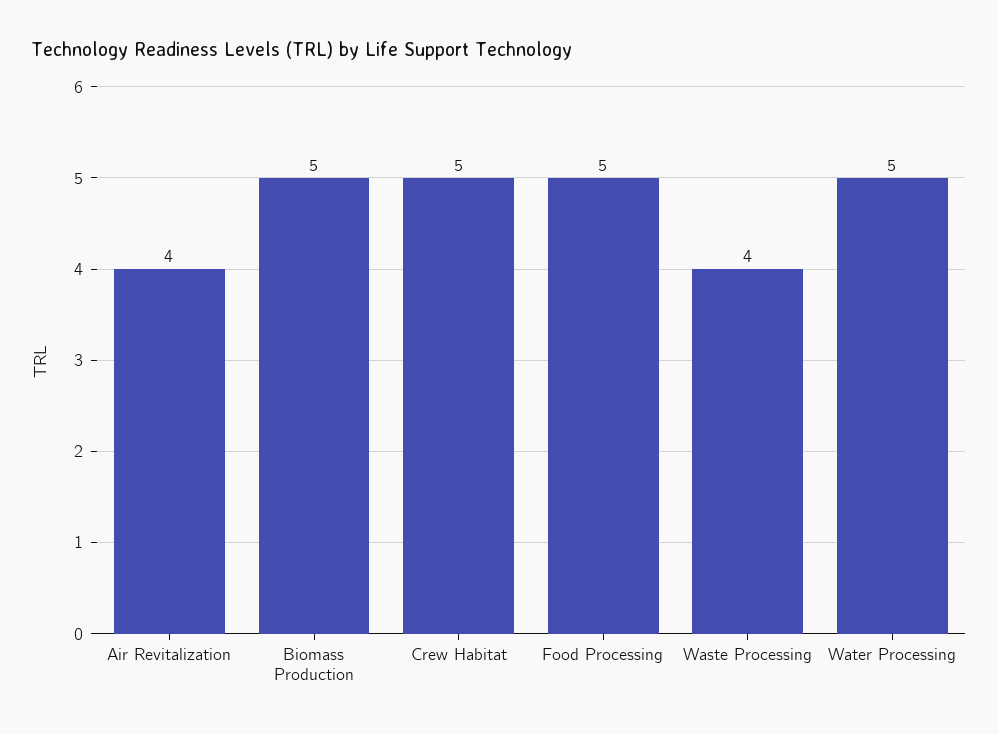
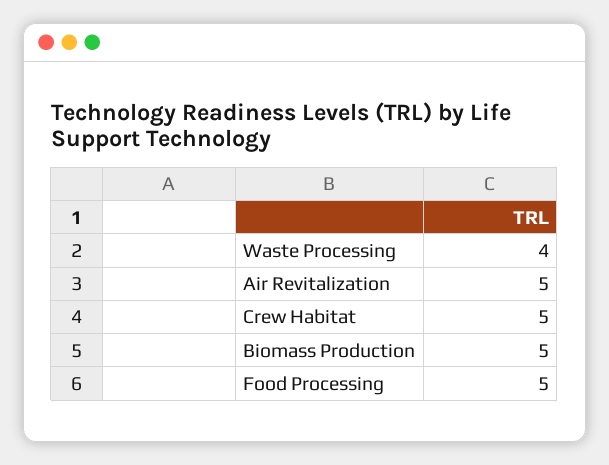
  {
-   "Air Revitalization": 4,
+   "Air Revitalization": 5,
    "Biomass Production": 5,
    "Crew Habitat": 5,
    "Food Processing": 5,
-   "Waste Processing": 4,
+   "Waste Processing": 4
-   "Water Processing": 5
  }

